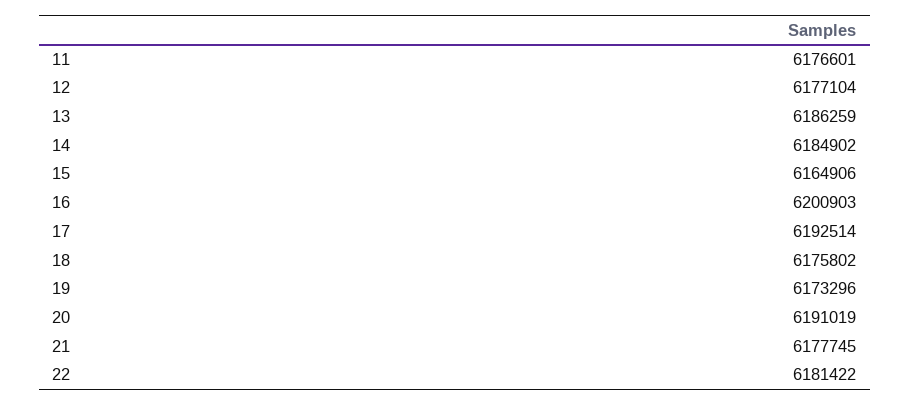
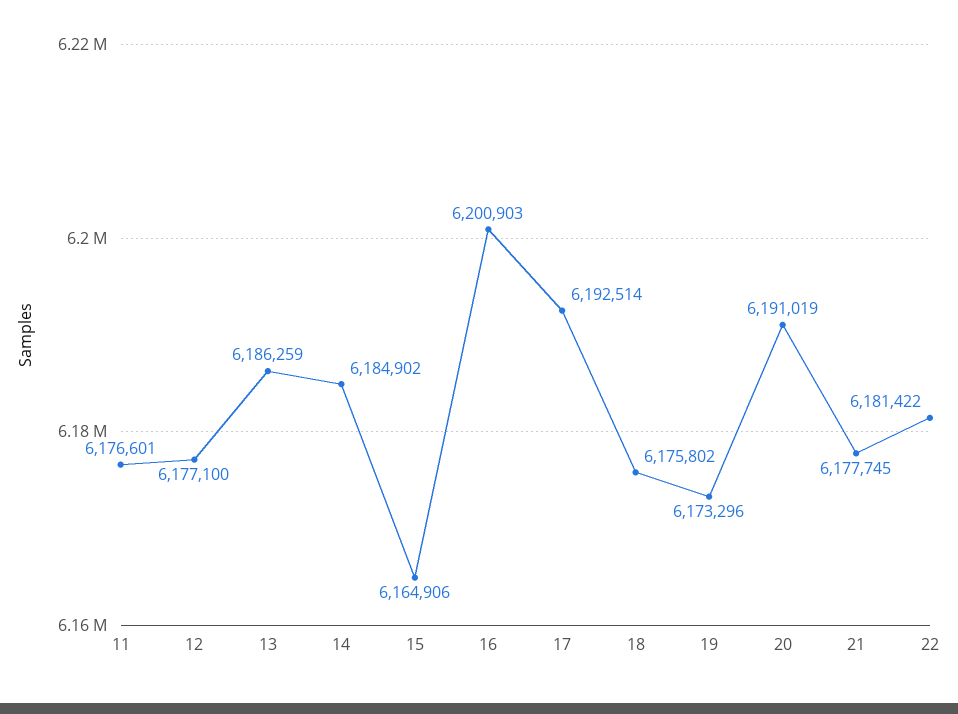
  {
    "11": 6176601,
-   "12": 6177104,
+   "12": 6177100,
    "13": 6186259,
    "14": 6184902,
    "15": 6164906,
    "16": 6200903,
    "17": 6192514,
    "18": 6175802,
    "19": 6173296,
    "20": 6191019,
    "21": 6177745,
    "22": 6181422
  }

